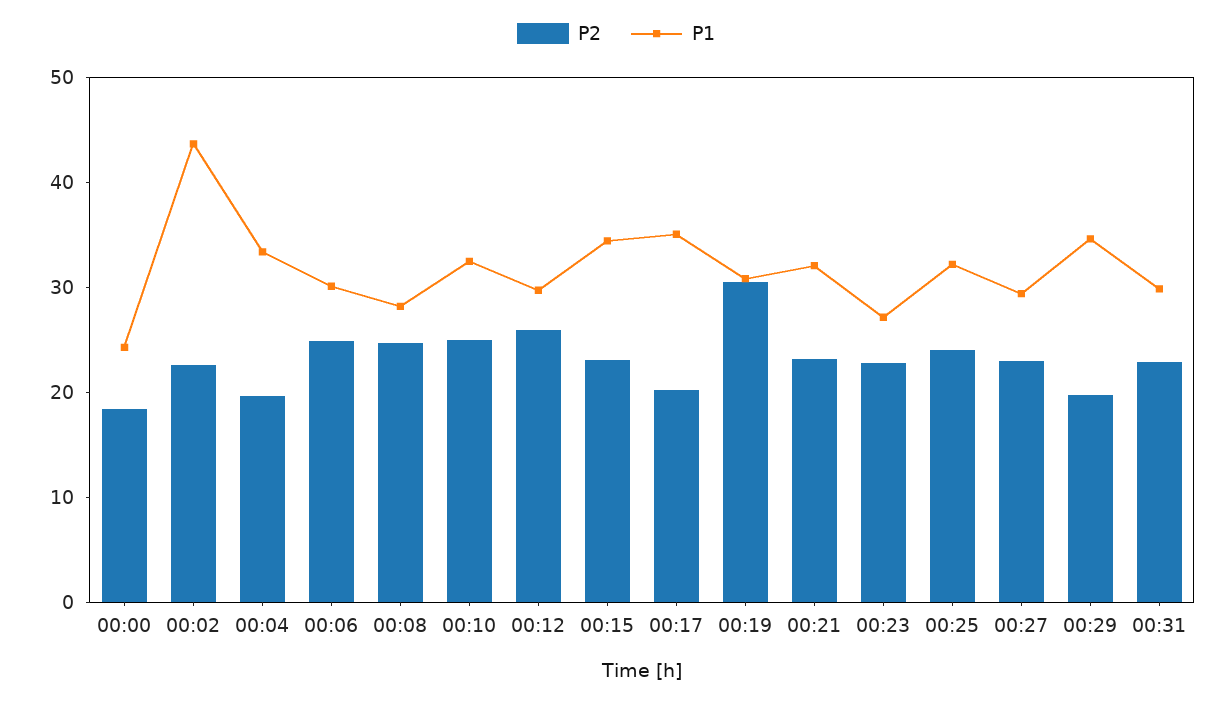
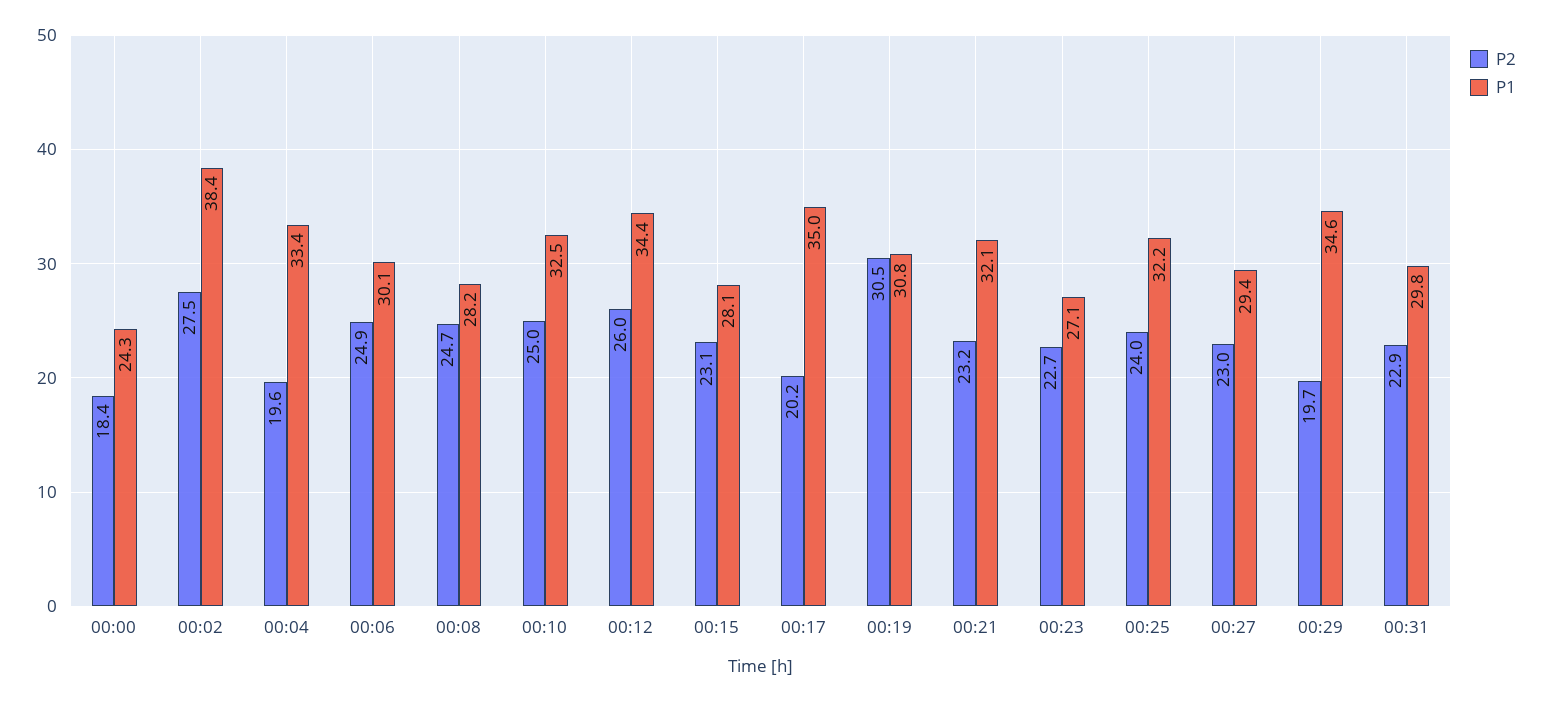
  {
    "P2": {
      "00:00": 18.4,
-     "00:02": 22,
+     "00:02": 27.5,
      "00:04": 19.6,
      "00:06": 24.9,
      "00:08": 24.7,
      "00:10": 25,
      "00:12": 26,
      "00:15": 23.1,
      "00:17": 20.2,
      "00:19": 30.5,
      "00:21": 23.2,
      "00:23": 22.7,
      "00:25": 24,
      "00:27": 23,
      "00:29": 19.7,
      "00:31": 22.9
    },
    "P1": {
      "00:00": 24.3,
-     "00:02": 44,
+     "00:02": 38.4,
      "00:04": 33.4,
      "00:06": 30.1,
      "00:08": 28.2,
      "00:10": 32.5,
-     "00:12": 30,
+     "00:12": 34.4,
-     "00:15": 34,
+     "00:15": 28.1,
      "00:17": 35,
      "00:19": 30.8,
      "00:21": 32.1,
      "00:23": 27.1,
      "00:25": 32.2,
      "00:27": 29.4,
      "00:29": 34.6,
      "00:31": 29.8
    }
  }

